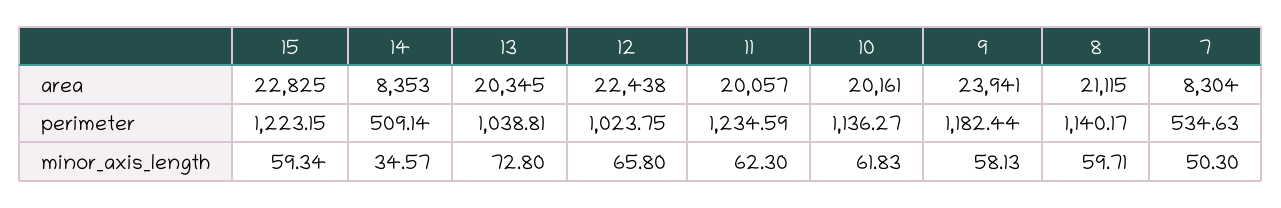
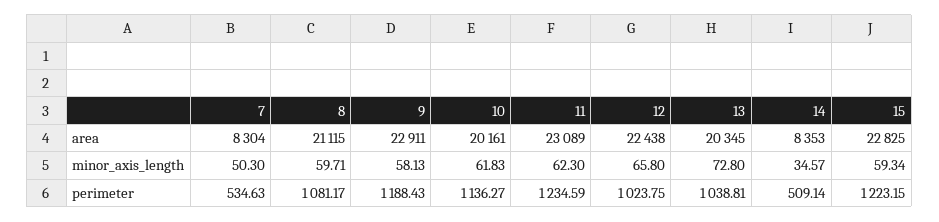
  {
    "15": {
      "area": 22825,
      "perimeter": 1223.15,
      "minor_axis_length": 59.34
    },
    "14": {
      "area": 8353,
      "perimeter": 509.14,
      "minor_axis_length": 34.57
    },
    "13": {
      "area": 20345,
      "perimeter": 1038.81,
      "minor_axis_length": 72.8
    },
    "12": {
      "area": 22438,
      "perimeter": 1023.75,
      "minor_axis_length": 65.8
    },
    "11": {
-     "area": 20057,
+     "area": 23089,
      "perimeter": 1234.59,
      "minor_axis_length": 62.3
    },
    "10": {
      "area": 20161,
      "perimeter": 1136.27,
      "minor_axis_length": 61.83
    },
    "9": {
-     "area": 23941,
+     "area": 22911,
-     "perimeter": 1182.44,
+     "perimeter": 1188.43,
      "minor_axis_length": 58.13
    },
    "8": {
      "area": 21115,
-     "perimeter": 1140.17,
+     "perimeter": 1081.17,
      "minor_axis_length": 59.71
    },
    "7": {
      "area": 8304,
      "perimeter": 534.63,
      "minor_axis_length": 50.3
    }
  }

